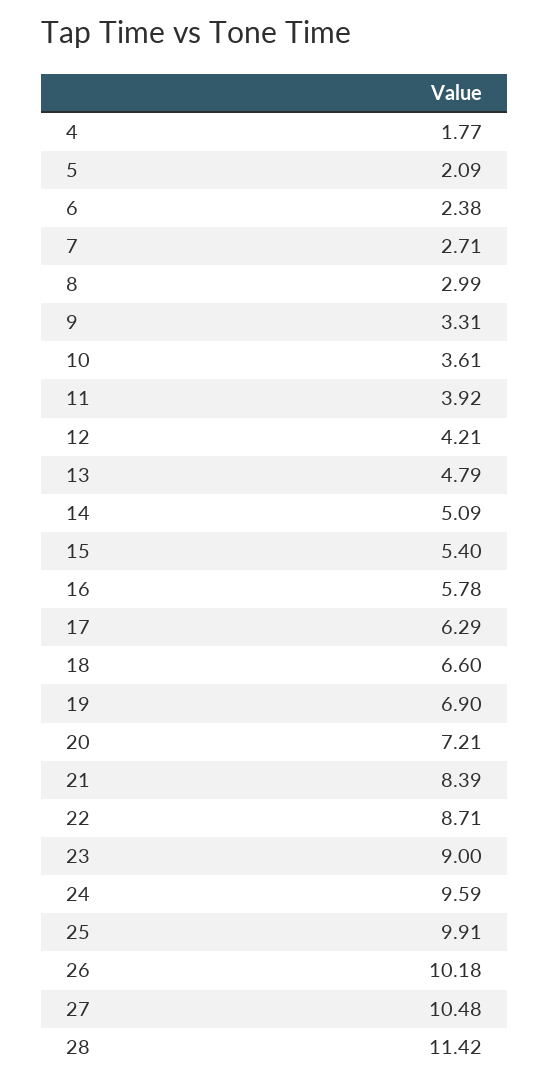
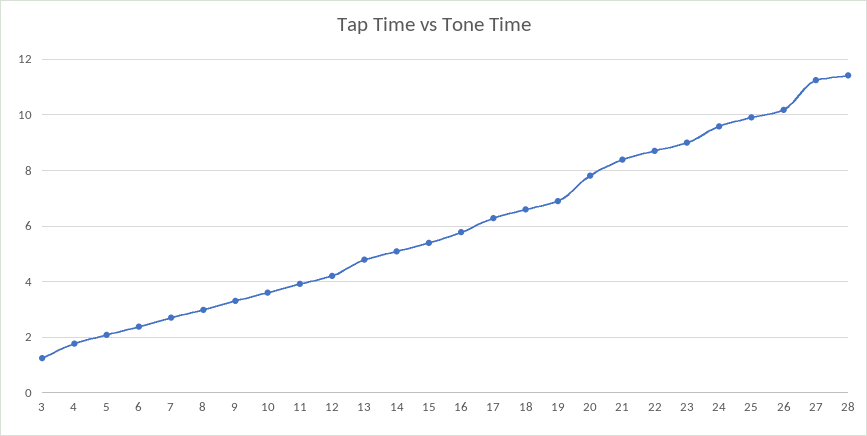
  {
    "4": 1.77,
    "5": 2.09,
    "6": 2.38,
    "7": 2.71,
    "8": 2.99,
    "9": 3.31,
    "10": 3.61,
    "11": 3.92,
    "12": 4.21,
    "13": 4.79,
    "14": 5.09,
    "15": 5.4,
    "16": 5.78,
    "17": 6.29,
    "18": 6.6,
    "19": 6.9,
-   "20": 7.21,
+   "20": 7.75,
    "21": 8.39,
    "22": 8.71,
    "23": 9,
    "24": 9.59,
    "25": 9.91,
    "26": 10.18,
-   "27": 10.48,
+   "27": 11.25,
-   "28": 11.42
+   "28": 11.42,
+   "3": 1.25
  }

